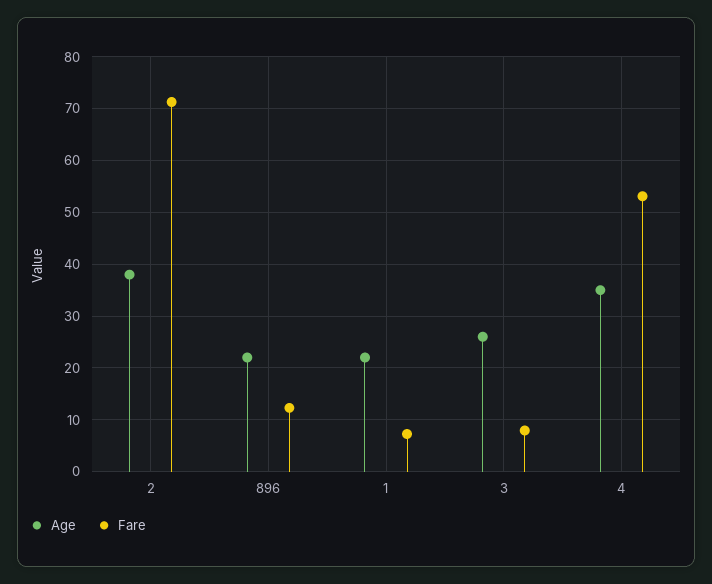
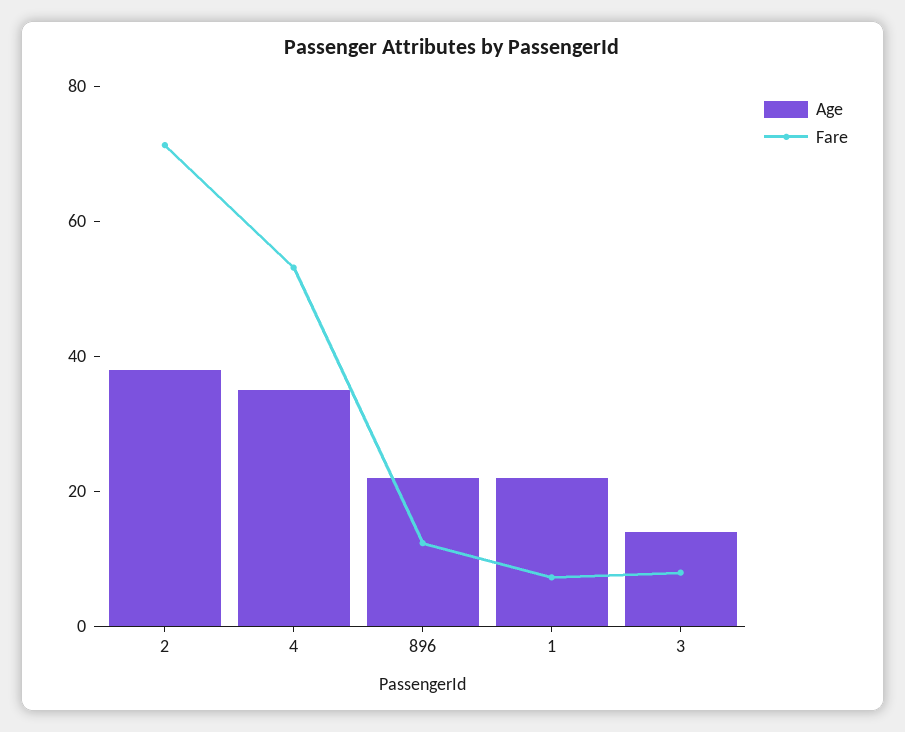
  {
    "Age": {
      "2": 38,
      "896": 22,
      "1": 22,
-     "3": 26,
+     "3": 15,
      "4": 36
    },
    "Fare": {
      "2": 72,
      "896": 12,
      "1": 8,
      "3": 8,
      "4": 54
    }
  }

